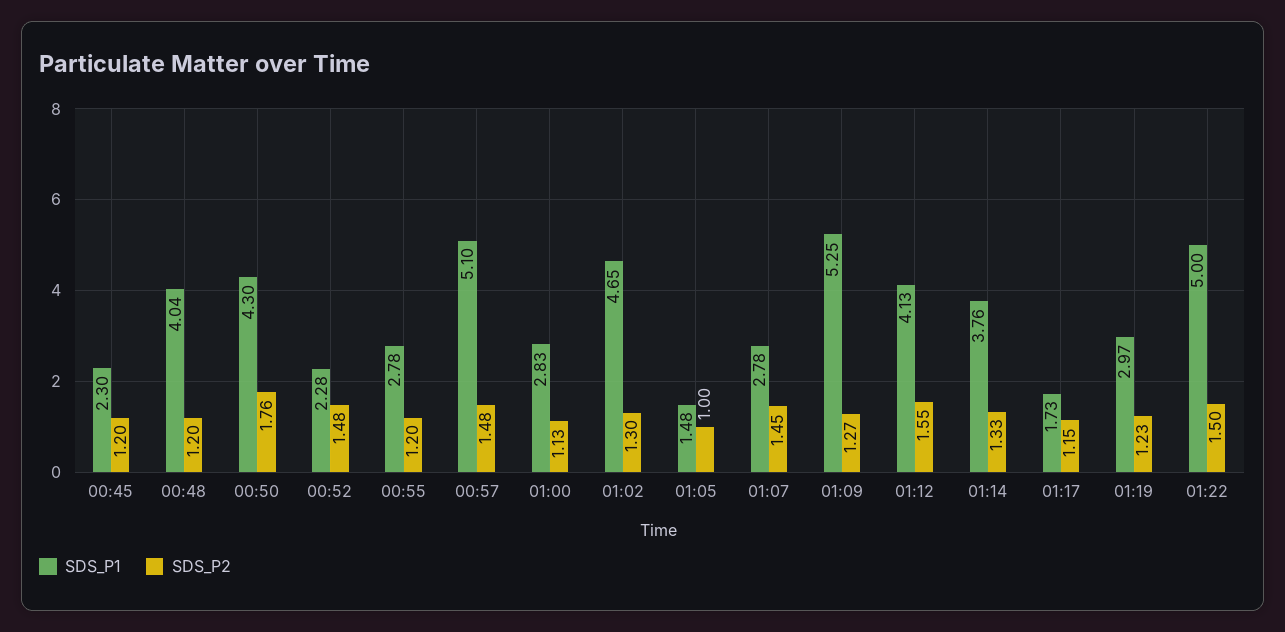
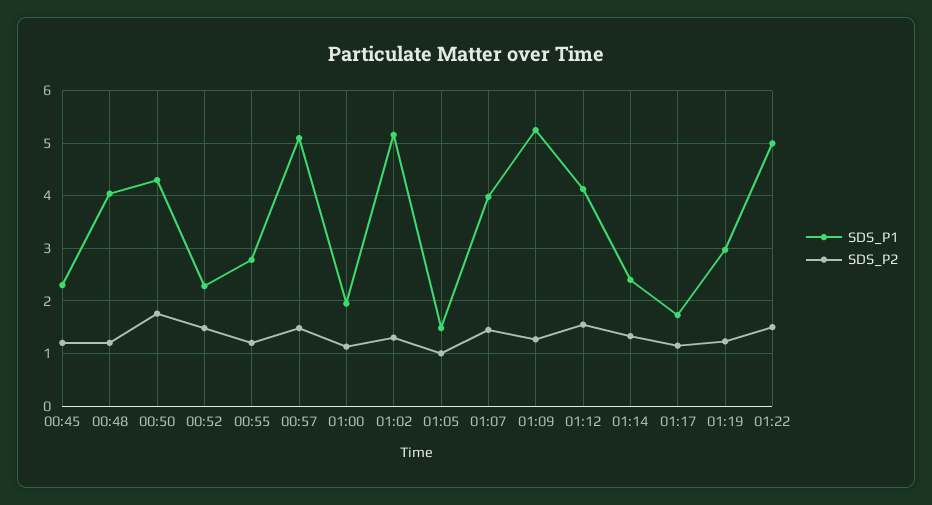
  {
    "SDS_P1": {
      "00:45": 2.3,
      "00:48": 4.04,
      "00:50": 4.3,
      "00:52": 2.28,
      "00:55": 2.78,
      "00:57": 5.1,
-     "01:00": 2.83,
+     "01:00": 2,
-     "01:02": 4.65,
+     "01:02": 5.2,
      "01:05": 1.48,
-     "01:07": 2.78,
+     "01:07": 4,
      "01:09": 5.25,
      "01:12": 4.13,
-     "01:14": 3.76,
+     "01:14": 2.4,
      "01:17": 1.73,
      "01:19": 2.97,
      "01:22": 5
    },
    "SDS_P2": {
      "00:45": 1.2,
      "00:48": 1.2,
      "00:50": 1.76,
      "00:52": 1.48,
      "00:55": 1.2,
      "00:57": 1.48,
      "01:00": 1.13,
      "01:02": 1.3,
      "01:05": 1,
      "01:07": 1.45,
      "01:09": 1.27,
      "01:12": 1.55,
      "01:14": 1.33,
      "01:17": 1.15,
      "01:19": 1.23,
      "01:22": 1.5
    }
  }

